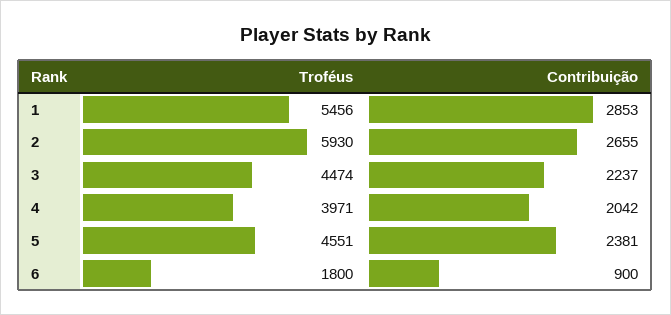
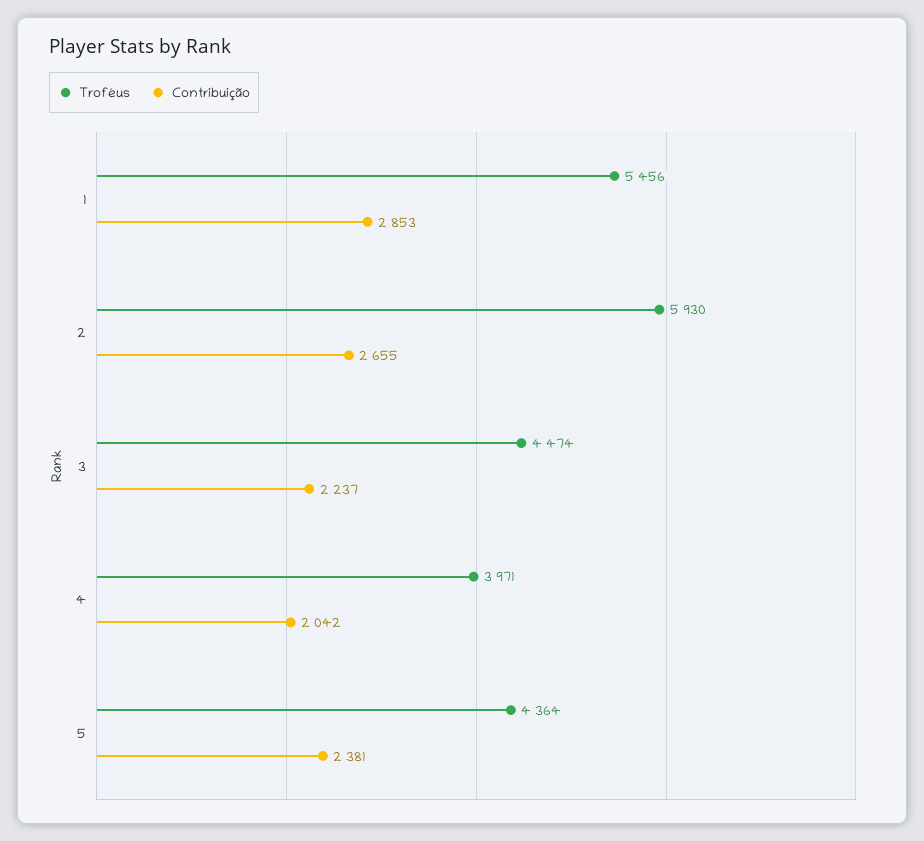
  {
    "Troféus": {
      "1": 5456,
      "2": 5930,
      "3": 4474,
      "4": 3971,
-     "5": 4551,
+     "5": 4364
-     "6": 1800
    },
    "Contribuição": {
      "1": 2853,
      "2": 2655,
      "3": 2237,
      "4": 2042,
-     "5": 2381,
+     "5": 2381
-     "6": 900
    }
  }

